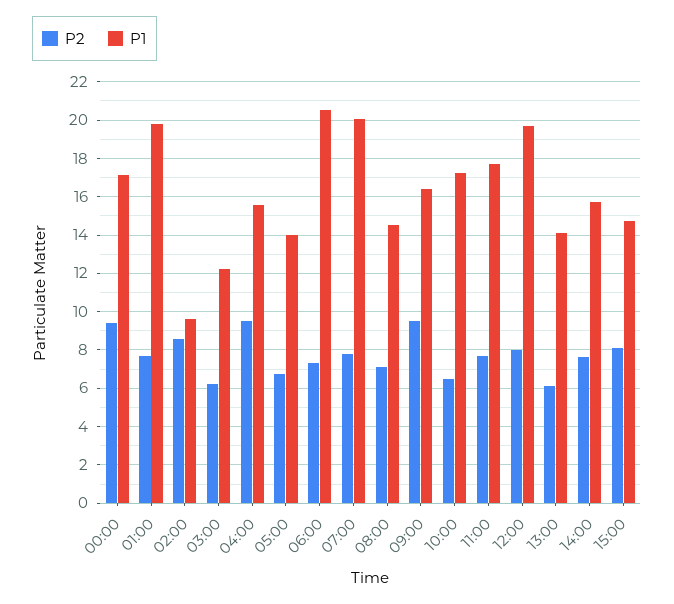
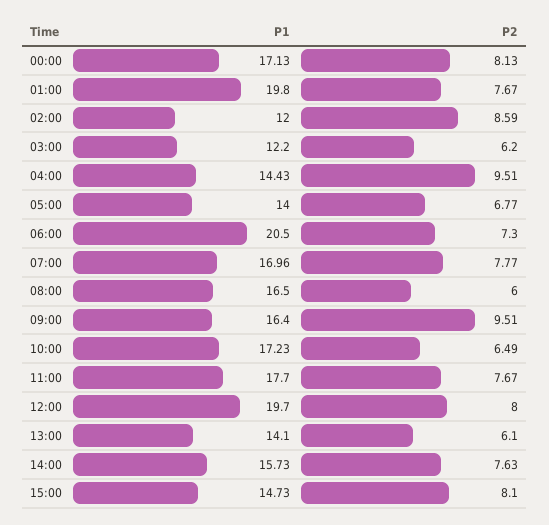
  {
    "P2": {
-     "00:00": 9.5,
+     "00:00": 8.13,
      "01:00": 7.67,
      "02:00": 8.59,
      "03:00": 6.2,
      "04:00": 9.51,
      "05:00": 6.77,
      "06:00": 7.3,
      "07:00": 7.77,
-     "08:00": 7,
+     "08:00": 6,
      "09:00": 9.51,
      "10:00": 6.49,
      "11:00": 7.67,
      "12:00": 8,
      "13:00": 6.1,
      "14:00": 7.63,
      "15:00": 8.1
    },
    "P1": {
      "00:00": 17.13,
      "01:00": 19.8,
-     "02:00": 9.5,
+     "02:00": 12,
      "03:00": 12.2,
-     "04:00": 15.5,
+     "04:00": 14.43,
      "05:00": 14,
      "06:00": 20.5,
-     "07:00": 20,
+     "07:00": 16.96,
-     "08:00": 14.5,
+     "08:00": 16.5,
      "09:00": 16.4,
      "10:00": 17.23,
      "11:00": 17.7,
      "12:00": 19.7,
      "13:00": 14.1,
      "14:00": 15.73,
      "15:00": 14.73
    }
  }

